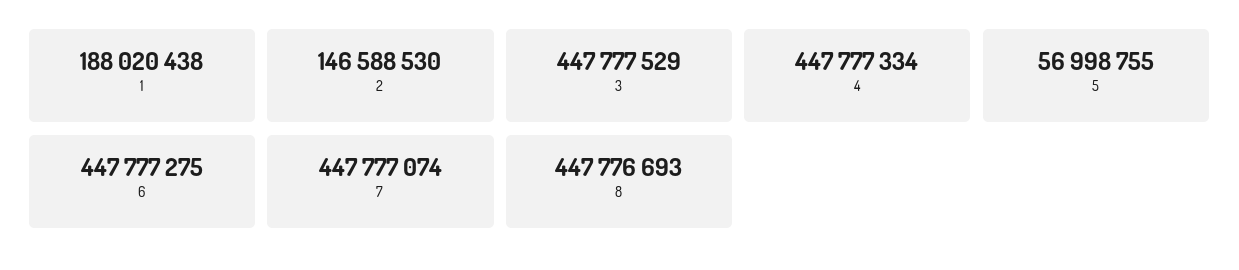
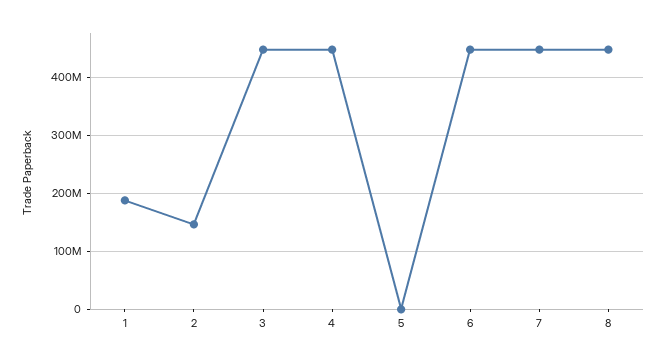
  {
    "1": 188020438,
    "2": 146588530,
    "3": 447777529,
    "4": 447777334,
-   "5": 56998755,
+   "5": 0,
    "6": 447777275,
    "7": 447777074,
    "8": 447776693
  }

